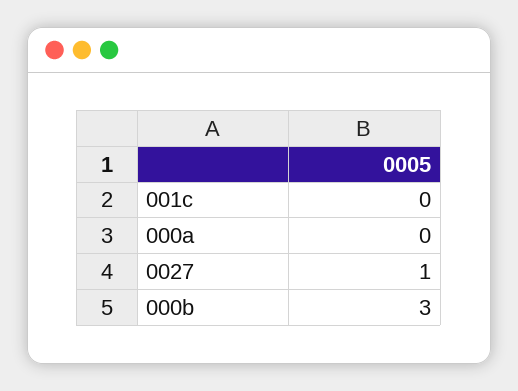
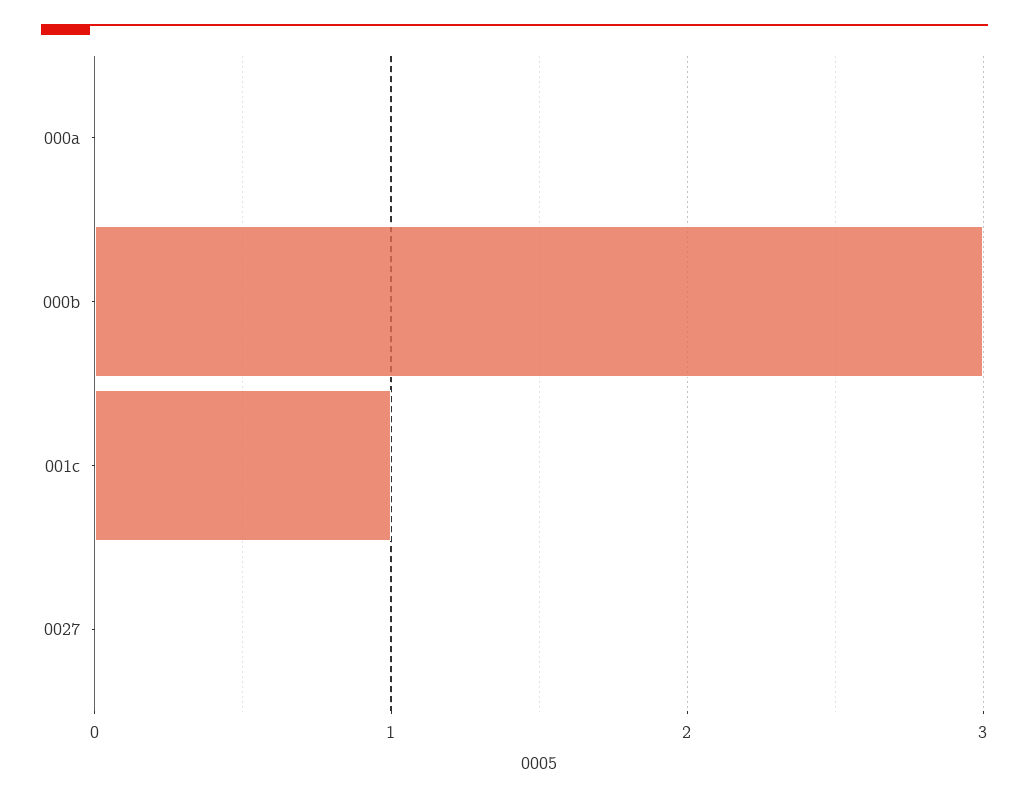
  {
-   "001c": 0,
+   "001c": 1,
    "000a": 0,
-   "0027": 1,
+   "0027": 0,
    "000b": 3
  }

